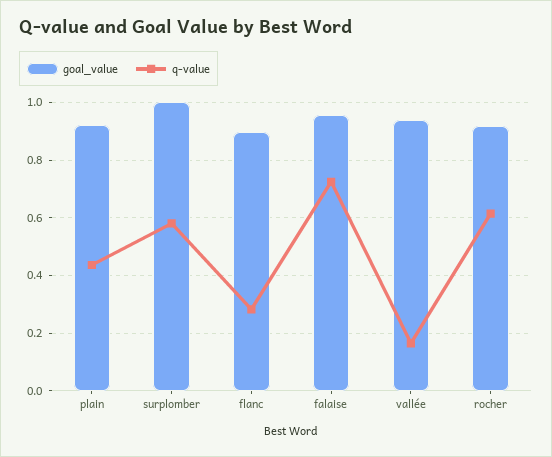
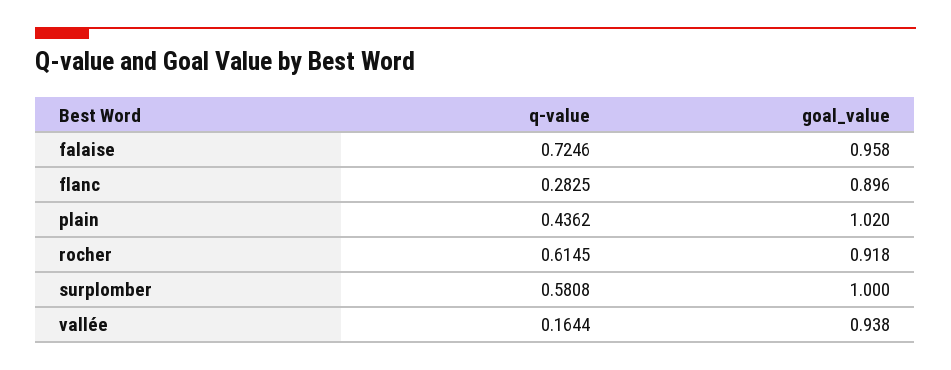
  {
    "goal_value": {
-     "plain": 0.925,
+     "plain": 1.02,
      "surplomber": 1,
      "flanc": 0.896,
      "falaise": 0.958,
      "vallée": 0.938,
      "rocher": 0.918
    },
    "q-value": {
      "plain": 0.4362,
      "surplomber": 0.5808,
      "flanc": 0.2825,
      "falaise": 0.7246,
      "vallée": 0.1644,
      "rocher": 0.6145
    }
  }

